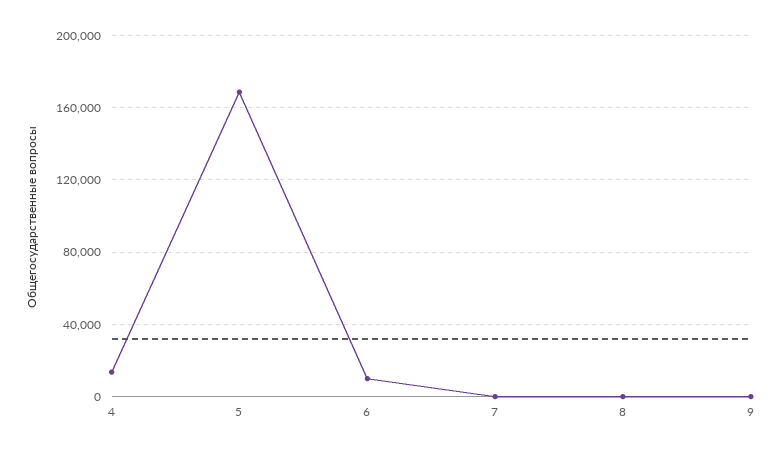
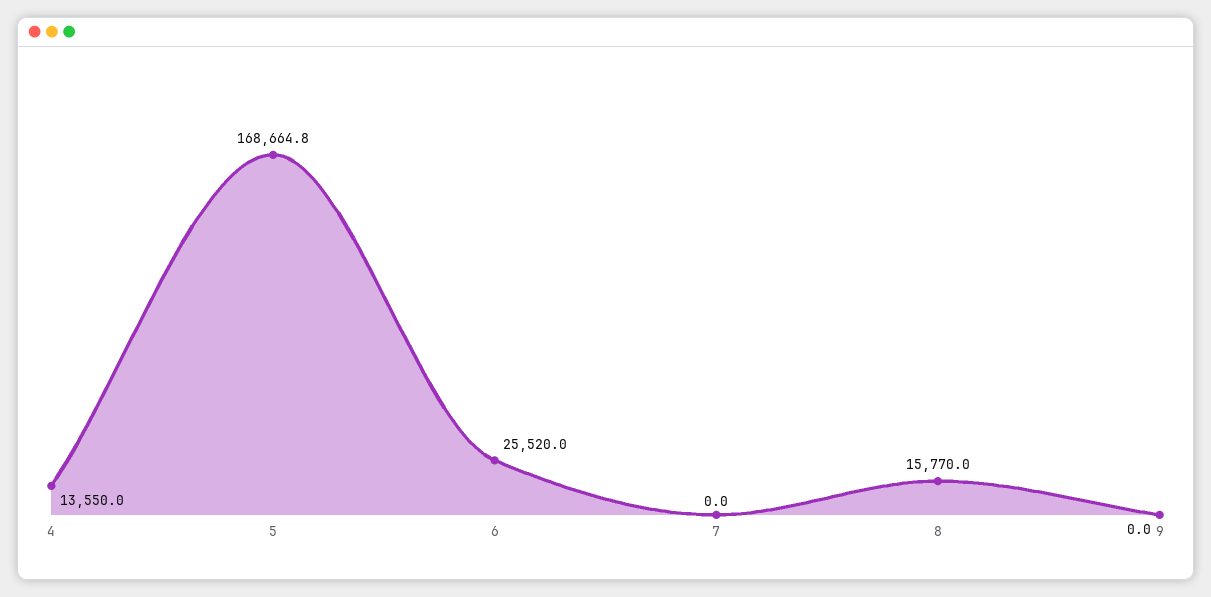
  {
    "4": 13550,
    "5": 168664.8,
-   "6": 10000,
+   "6": 25520,
    "7": 0,
-   "8": 0,
+   "8": 15770,
    "9": 0
  }

